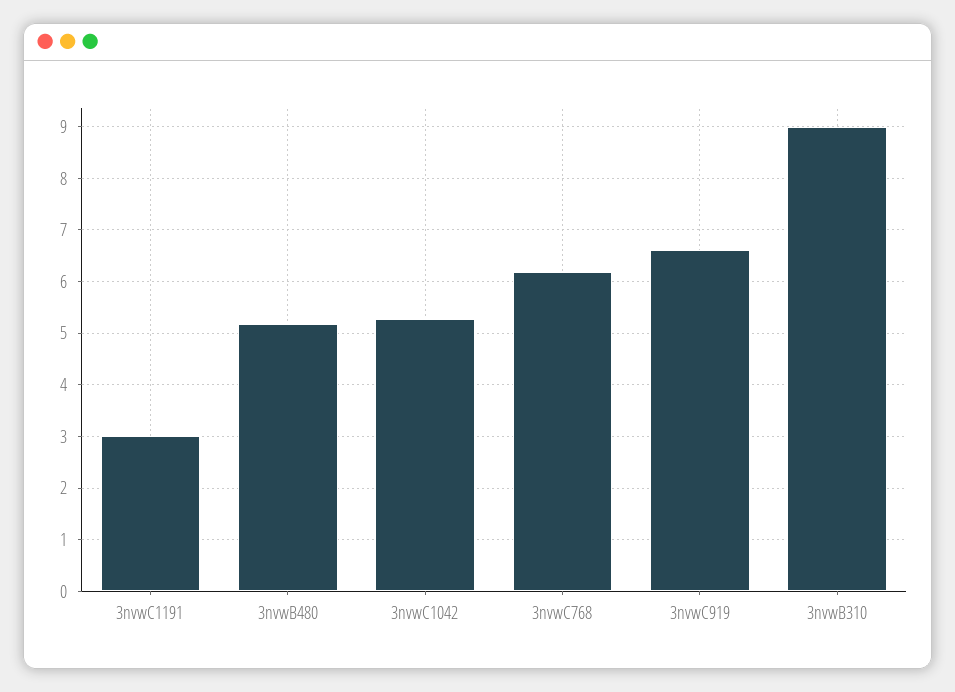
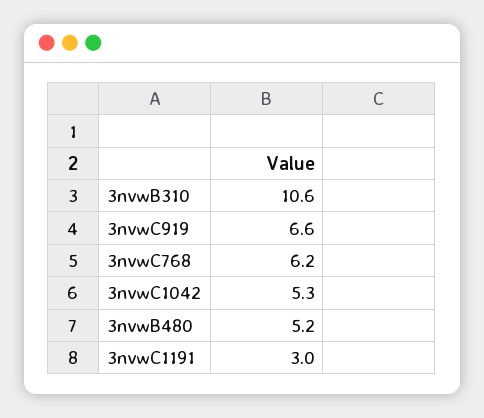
  {
    "3nvwC1191": 3,
    "3nvwB480": 5.2,
    "3nvwC1042": 5.3,
    "3nvwC768": 6.2,
    "3nvwC919": 6.6,
-   "3nvwB310": 9
+   "3nvwB310": 10.6
  }

